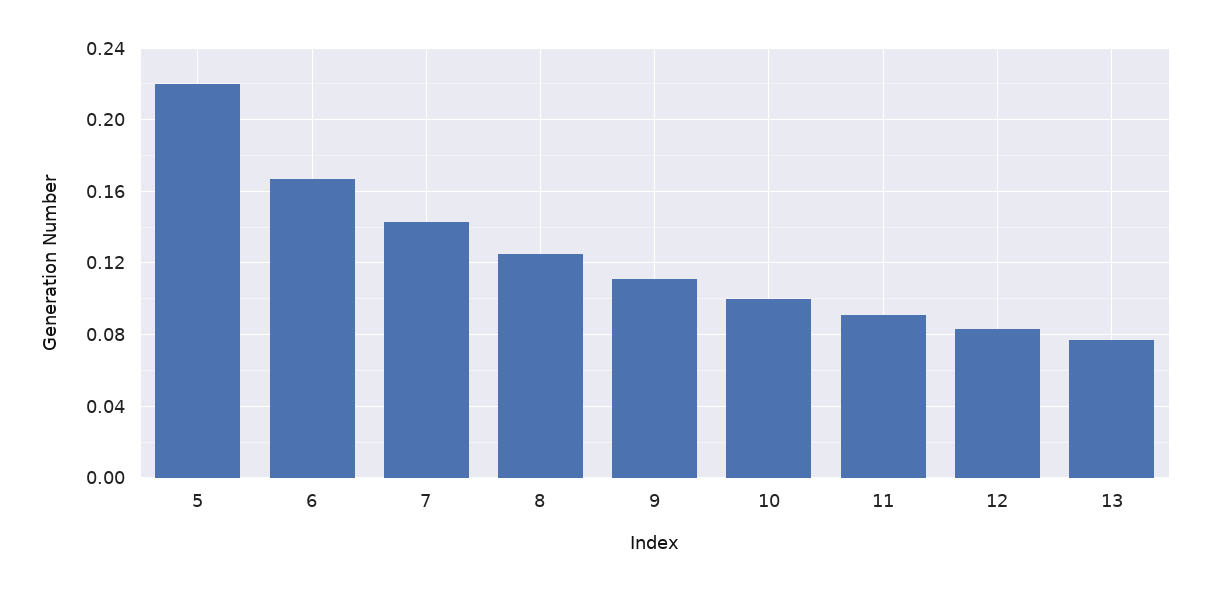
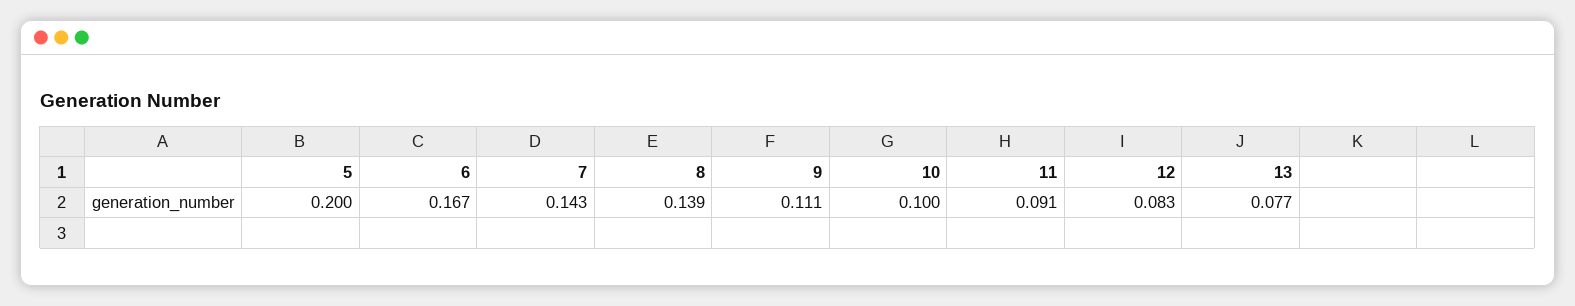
  {
-   "5": 0.22,
+   "5": 0.2,
    "6": 0.167,
    "7": 0.143,
-   "8": 0.125,
+   "8": 0.139,
    "9": 0.111,
    "10": 0.1,
    "11": 0.091,
    "12": 0.083,
    "13": 0.077
  }

